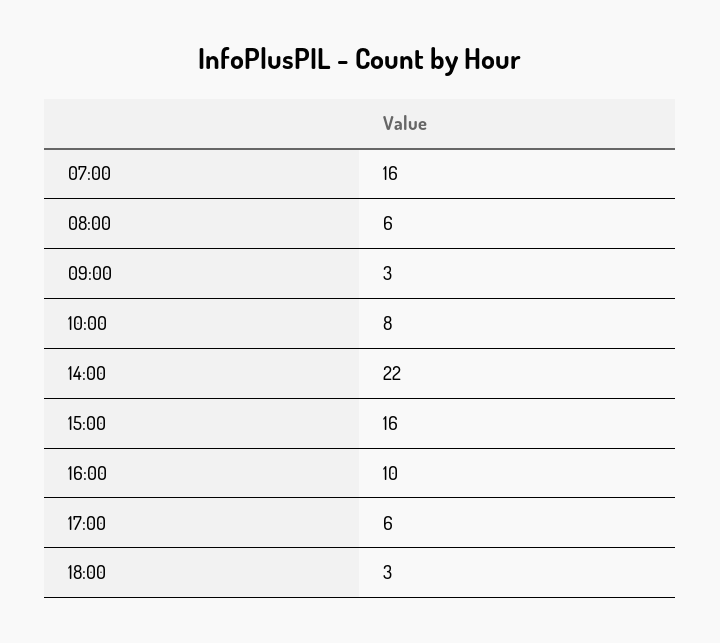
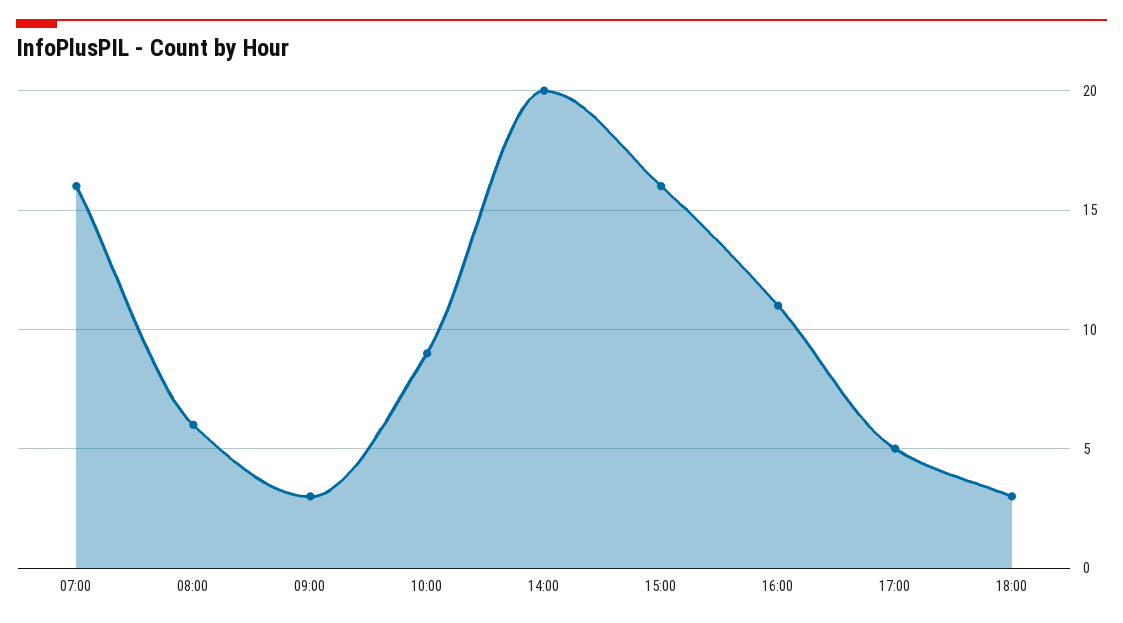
  {
    "07:00": 16,
    "08:00": 6,
    "09:00": 3,
-   "10:00": 8,
+   "10:00": 9,
-   "14:00": 22,
+   "14:00": 20,
    "15:00": 16,
-   "16:00": 10,
+   "16:00": 11,
-   "17:00": 6,
+   "17:00": 5,
    "18:00": 3
  }

